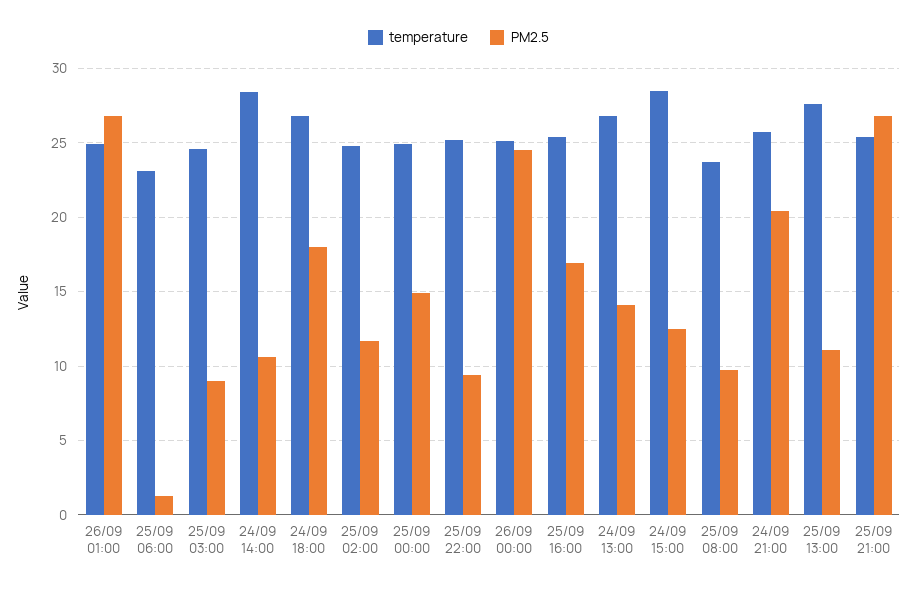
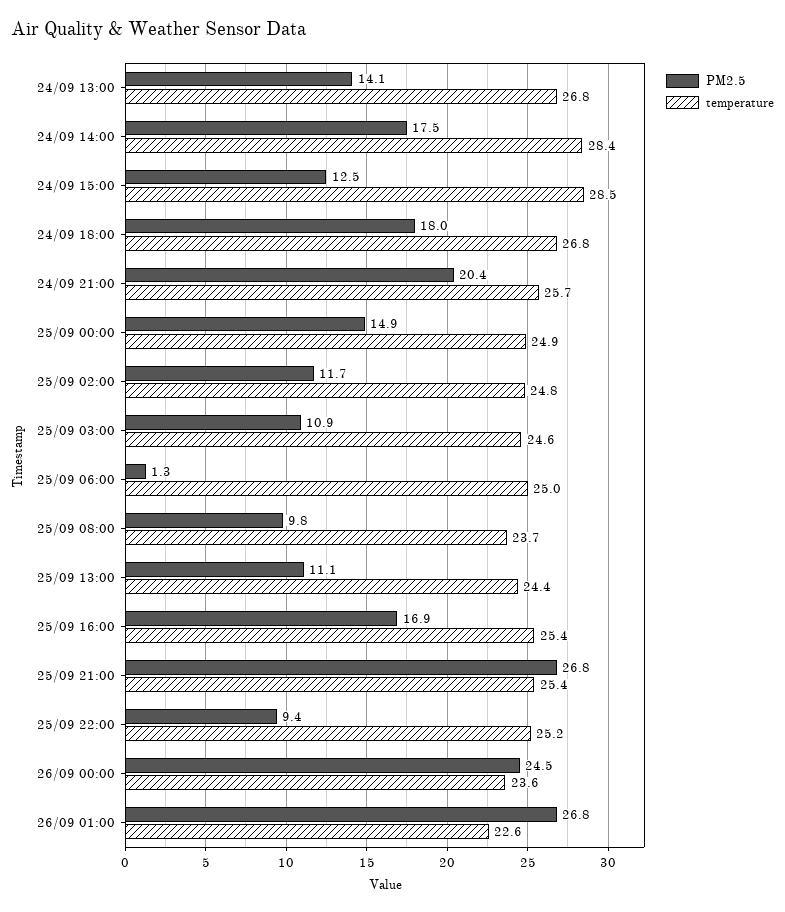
  {
    "temperature": {
-     "26/09 01:00": 25,
+     "26/09 01:00": 22.6,
-     "25/09 06:00": 23,
+     "25/09 06:00": 25,
      "25/09 03:00": 24.6,
      "24/09 14:00": 28.4,
      "24/09 18:00": 26.8,
      "25/09 02:00": 24.8,
      "25/09 00:00": 24.9,
      "25/09 22:00": 25.2,
-     "26/09 00:00": 25,
+     "26/09 00:00": 23.6,
      "25/09 16:00": 25.4,
      "24/09 13:00": 26.8,
      "24/09 15:00": 28.5,
      "25/09 08:00": 23.7,
      "24/09 21:00": 25.7,
-     "25/09 13:00": 27.5,
+     "25/09 13:00": 24.4,
      "25/09 21:00": 25.4
    },
    "PM2.5": {
      "26/09 01:00": 26.8,
      "25/09 06:00": 1.3,
-     "25/09 03:00": 9,
+     "25/09 03:00": 10.9,
-     "24/09 14:00": 10.5,
+     "24/09 14:00": 17.5,
      "24/09 18:00": 18,
      "25/09 02:00": 11.7,
      "25/09 00:00": 14.9,
      "25/09 22:00": 9.4,
      "26/09 00:00": 24.5,
      "25/09 16:00": 16.9,
      "24/09 13:00": 14.1,
      "24/09 15:00": 12.5,
      "25/09 08:00": 9.8,
      "24/09 21:00": 20.4,
      "25/09 13:00": 11.1,
      "25/09 21:00": 26.8
    }
  }

